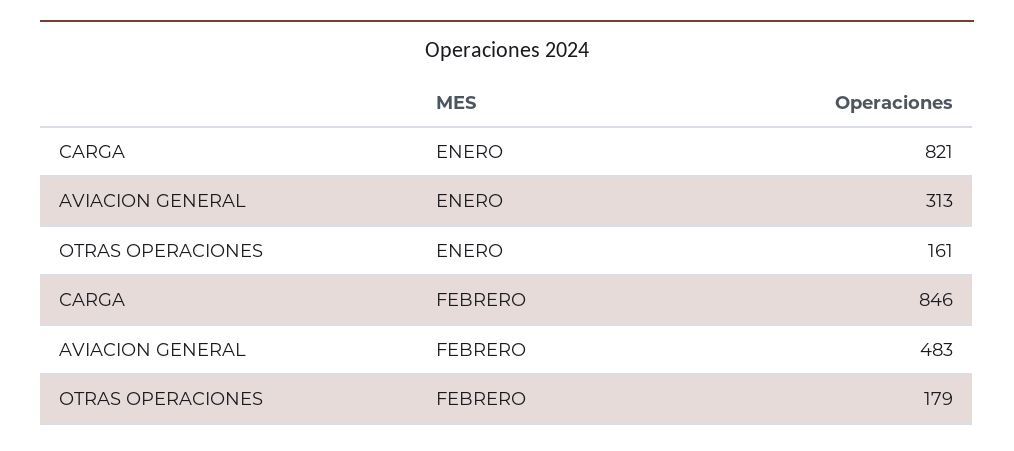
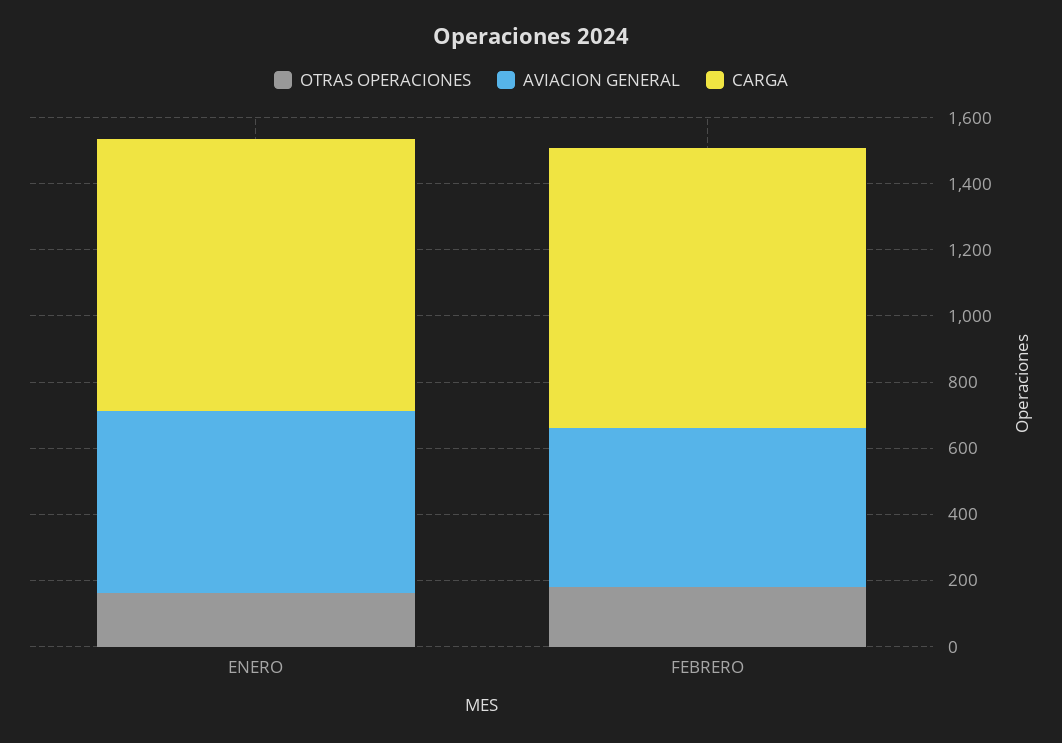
  {
    "CARGA": {
      "ENERO": 821,
      "FEBRERO": 846
    },
    "AVIACION GENERAL": {
-     "ENERO": 313,
+     "ENERO": 550,
      "FEBRERO": 483
    },
    "OTRAS OPERACIONES": {
      "ENERO": 161,
      "FEBRERO": 179
    }
  }

